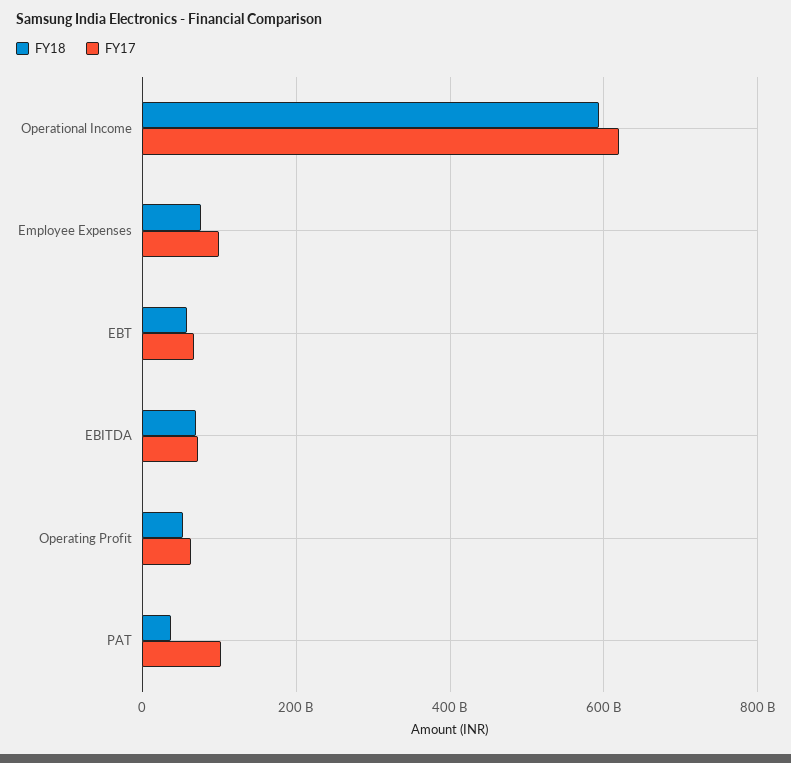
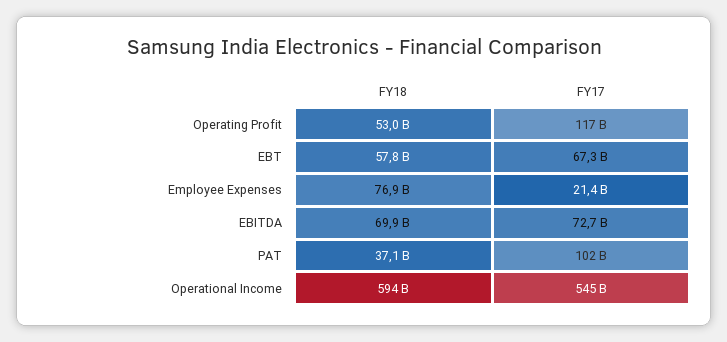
  {
    "FY18": {
      "Operational Income": 594000000000,
      "Employee Expenses": 76900000000,
      "EBT": 57800000000,
      "EBITDA": 69900000000,
      "Operating Profit": 53000000000,
      "PAT": 37100000000
    },
    "FY17": {
-     "Operational Income": 620000000000,
+     "Operational Income": 545000000000,
-     "Employee Expenses": 100000000000,
+     "Employee Expenses": 21400000000,
      "EBT": 67300000000,
      "EBITDA": 72700000000,
-     "Operating Profit": 60000000000,
+     "Operating Profit": 117000000000,
      "PAT": 102000000000
    }
  }

